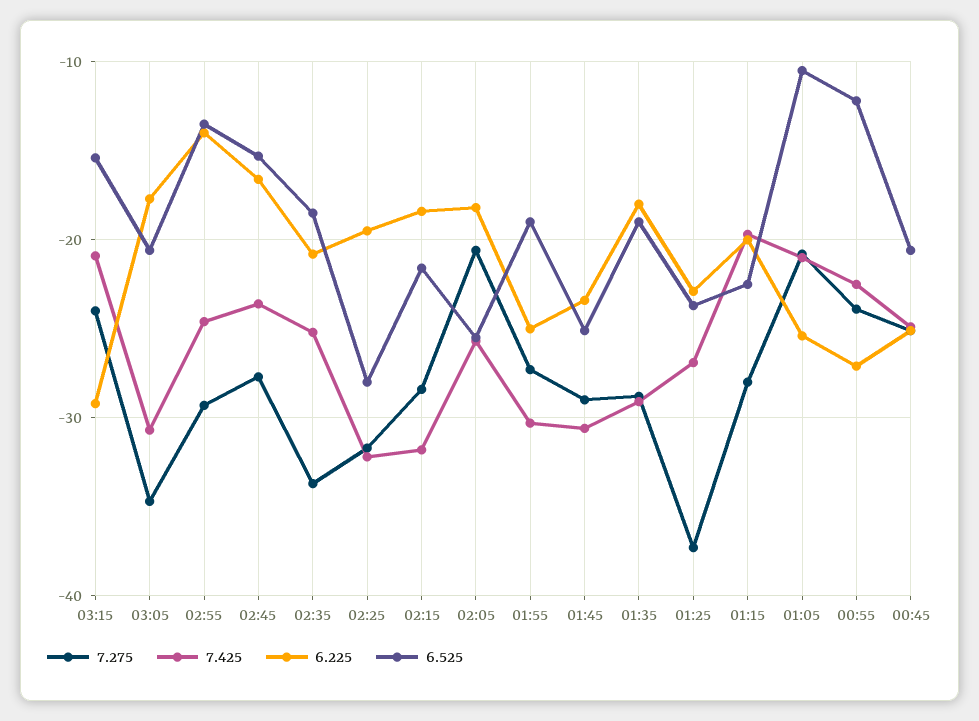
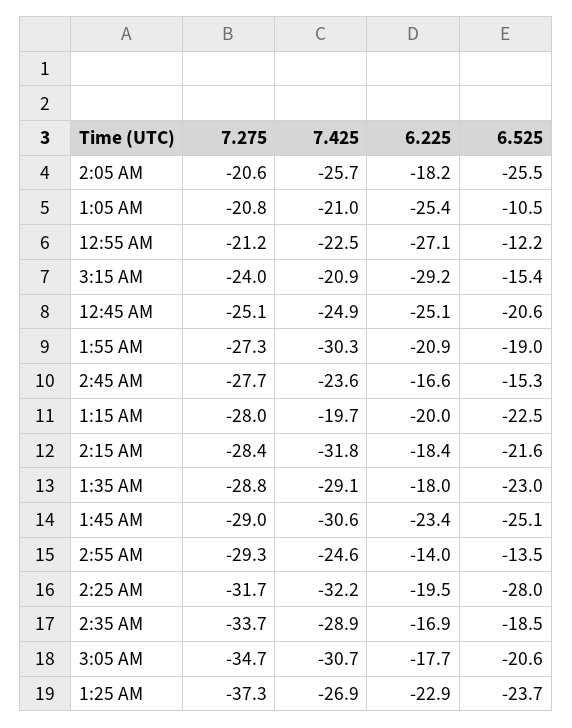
  {
    "7.275": {
      "03:15": -24,
      "03:05": -34.7,
      "02:55": -29.3,
      "02:45": -27.7,
      "02:35": -33.7,
      "02:25": -31.7,
      "02:15": -28.4,
      "02:05": -20.6,
      "01:55": -27.3,
      "01:45": -29,
      "01:35": -28.8,
      "01:25": -37.3,
      "01:15": -28,
      "01:05": -20.8,
-     "00:55": -24,
+     "00:55": -21.2,
      "00:45": -25.1
    },
    "7.425": {
      "03:15": -20.9,
      "03:05": -30.7,
      "02:55": -24.6,
      "02:45": -23.6,
-     "02:35": -25,
+     "02:35": -28.9,
      "02:25": -32.2,
      "02:15": -31.8,
      "02:05": -25.7,
      "01:55": -30.3,
      "01:45": -30.6,
      "01:35": -29.1,
      "01:25": -26.9,
      "01:15": -19.7,
      "01:05": -21,
      "00:55": -22.5,
      "00:45": -24.9
    },
    "6.225": {
      "03:15": -29.2,
      "03:05": -17.7,
      "02:55": -14,
      "02:45": -16.6,
-     "02:35": -21,
+     "02:35": -16.9,
      "02:25": -19.5,
      "02:15": -18.4,
      "02:05": -18.2,
-     "01:55": -25,
+     "01:55": -20.9,
      "01:45": -23.4,
      "01:35": -18,
      "01:25": -22.9,
      "01:15": -20,
      "01:05": -25.4,
      "00:55": -27.1,
      "00:45": -25.1
    },
    "6.525": {
      "03:15": -15.4,
      "03:05": -20.6,
      "02:55": -13.5,
      "02:45": -15.3,
      "02:35": -18.5,
      "02:25": -28,
      "02:15": -21.6,
      "02:05": -25.5,
      "01:55": -19,
      "01:45": -25.1,
-     "01:35": -19,
+     "01:35": -23,
      "01:25": -23.7,
      "01:15": -22.5,
      "01:05": -10.5,
      "00:55": -12.2,
      "00:45": -20.6
    }
  }

